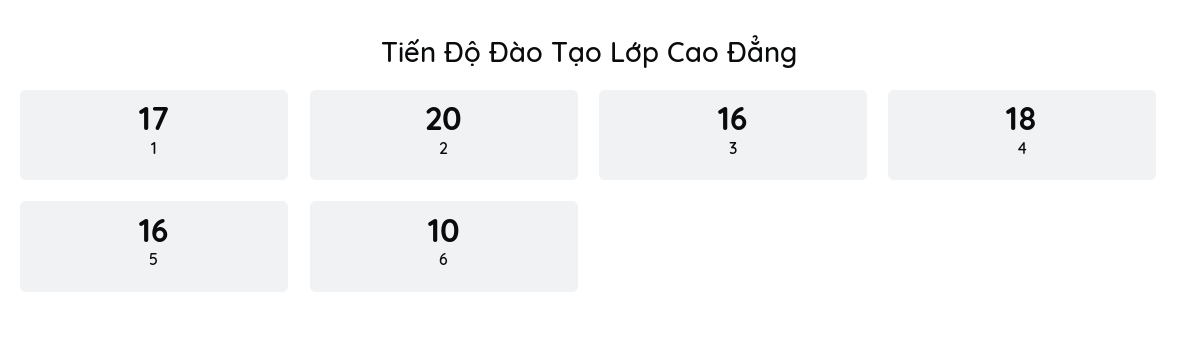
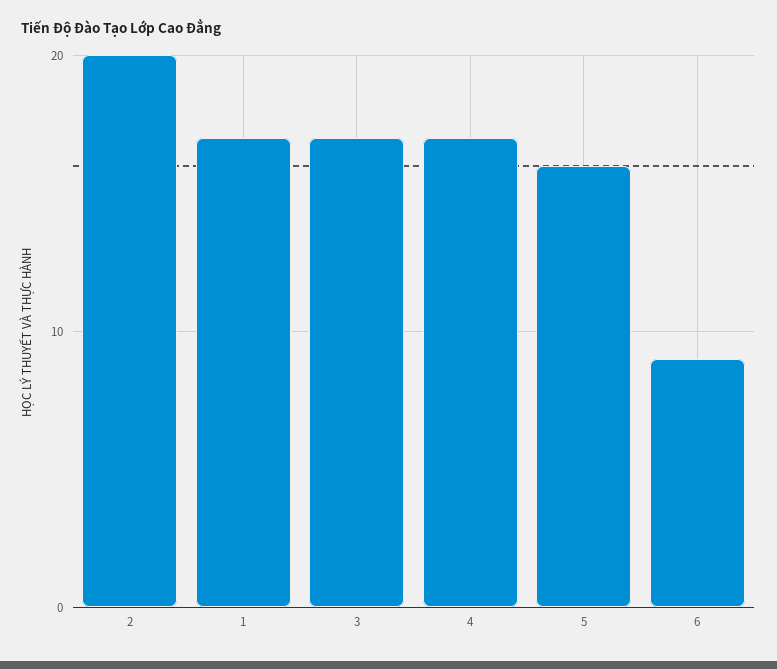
  {
    "1": 17,
    "2": 20,
-   "3": 16,
+   "3": 17,
-   "4": 18,
+   "4": 17,
    "5": 16,
-   "6": 10
+   "6": 9
  }

